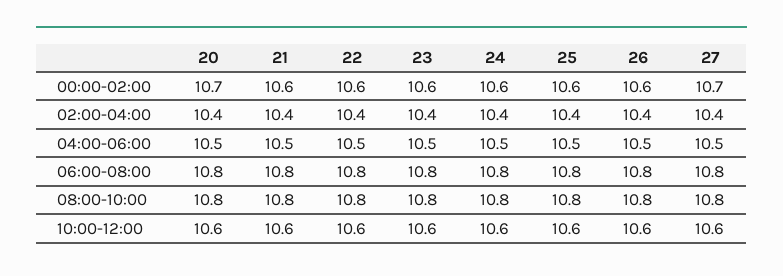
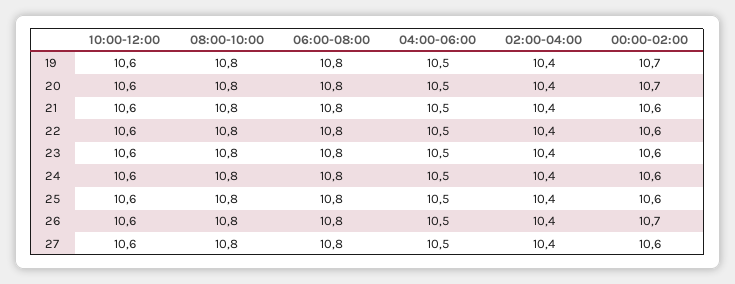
  {
    "20": {
      "00:00-02:00": 10.7,
      "02:00-04:00": 10.4,
      "04:00-06:00": 10.5,
      "06:00-08:00": 10.8,
      "08:00-10:00": 10.8,
      "10:00-12:00": 10.6
    },
    "21": {
      "00:00-02:00": 10.6,
      "02:00-04:00": 10.4,
      "04:00-06:00": 10.5,
      "06:00-08:00": 10.8,
      "08:00-10:00": 10.8,
      "10:00-12:00": 10.6
    },
    "22": {
      "00:00-02:00": 10.6,
      "02:00-04:00": 10.4,
      "04:00-06:00": 10.5,
      "06:00-08:00": 10.8,
      "08:00-10:00": 10.8,
      "10:00-12:00": 10.6
    },
    "23": {
      "00:00-02:00": 10.6,
      "02:00-04:00": 10.4,
      "04:00-06:00": 10.5,
      "06:00-08:00": 10.8,
      "08:00-10:00": 10.8,
      "10:00-12:00": 10.6
    },
    "24": {
      "00:00-02:00": 10.6,
      "02:00-04:00": 10.4,
      "04:00-06:00": 10.5,
      "06:00-08:00": 10.8,
      "08:00-10:00": 10.8,
      "10:00-12:00": 10.6
    },
    "25": {
      "00:00-02:00": 10.6,
      "02:00-04:00": 10.4,
      "04:00-06:00": 10.5,
      "06:00-08:00": 10.8,
      "08:00-10:00": 10.8,
      "10:00-12:00": 10.6
    },
    "26": {
-     "00:00-02:00": 10.6,
+     "00:00-02:00": 10.7,
      "02:00-04:00": 10.4,
      "04:00-06:00": 10.5,
      "06:00-08:00": 10.8,
      "08:00-10:00": 10.8,
      "10:00-12:00": 10.6
    },
    "27": {
-     "00:00-02:00": 10.7,
+     "00:00-02:00": 10.6,
      "02:00-04:00": 10.4,
      "04:00-06:00": 10.5,
      "06:00-08:00": 10.8,
      "08:00-10:00": 10.8,
      "10:00-12:00": 10.6
-   }
+   },
+   "19": {
+     "10:00-12:00": 10.6,
+     "08:00-10:00": 10.8,
+     "06:00-08:00": 10.8,
+     "04:00-06:00": 10.5,
+     "02:00-04:00": 10.4,
+     "00:00-02:00": 10.7
+   }
  }

